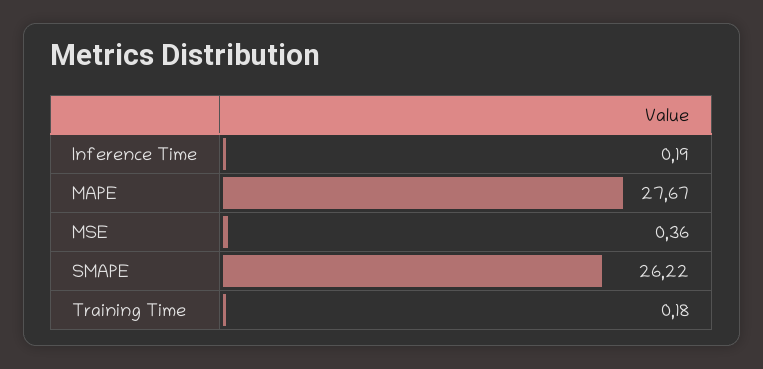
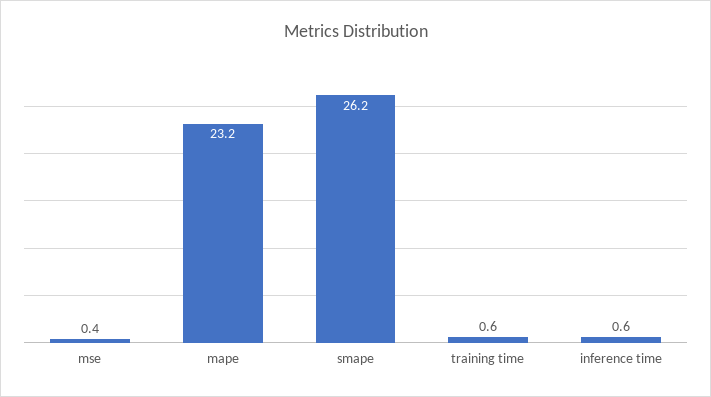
  {
-   "Inference Time": 0.19,
+   "Inference Time": 0.6,
-   "MAPE": 27.67,
+   "MAPE": 23.2,
    "MSE": 0.36,
    "SMAPE": 26.22,
-   "Training Time": 0.18
+   "Training Time": 0.6
  }

